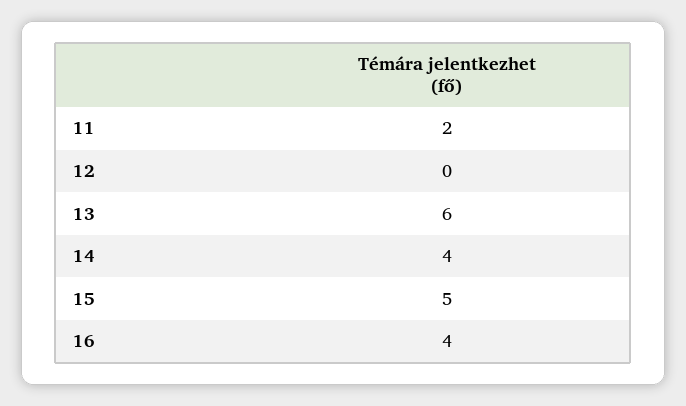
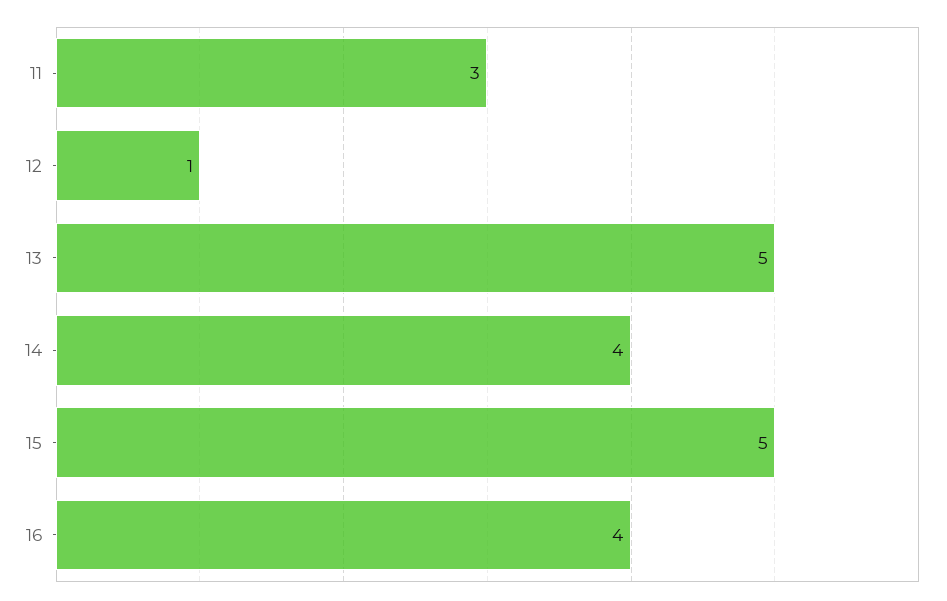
  {
-   "11": 2,
+   "11": 3,
-   "12": 0,
+   "12": 1,
-   "13": 6,
+   "13": 5,
    "14": 4,
    "15": 5,
    "16": 4
  }

